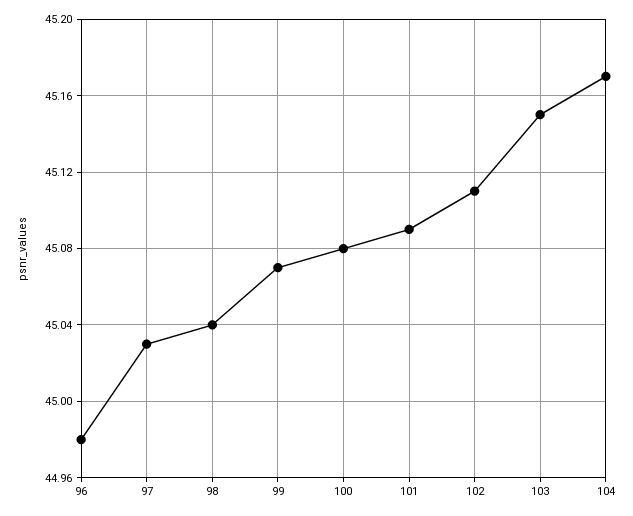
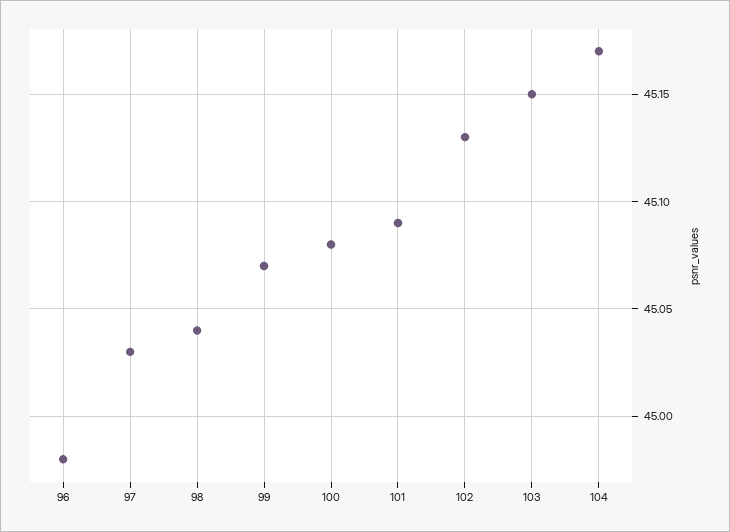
  {
    "96": 44.98,
    "97": 45.03,
    "98": 45.04,
    "99": 45.07,
    "100": 45.08,
    "101": 45.09,
-   "102": 45.11,
+   "102": 45.13,
    "103": 45.15,
    "104": 45.17
  }

